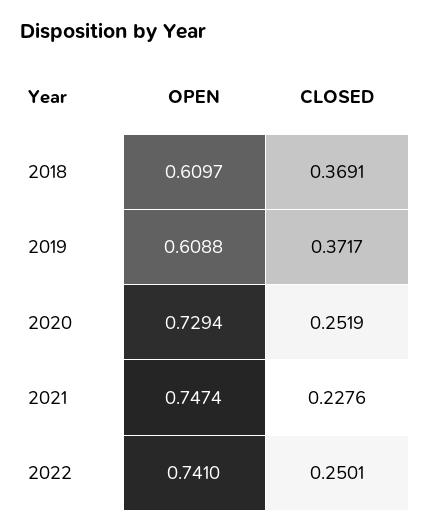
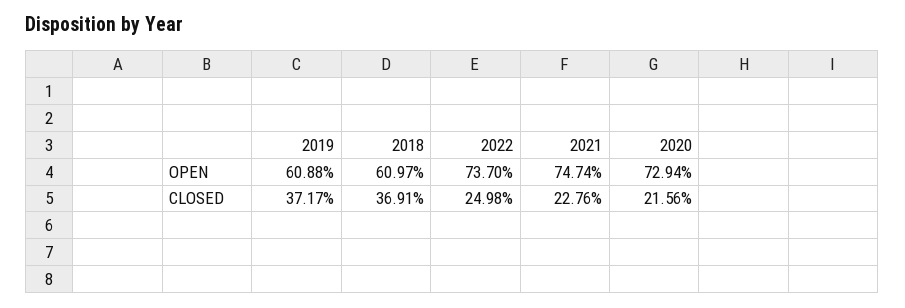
  {
    "OPEN": {
      "2018": 0.6097,
      "2019": 0.6088,
      "2020": 0.7294,
      "2021": 0.7474,
-     "2022": 0.741
+     "2022": 0.737
    },
    "CLOSED": {
      "2018": 0.3691,
      "2019": 0.3717,
-     "2020": 0.2519,
+     "2020": 0.2156,
      "2021": 0.2276,
-     "2022": 0.2501
+     "2022": 0.2498
    }
  }

